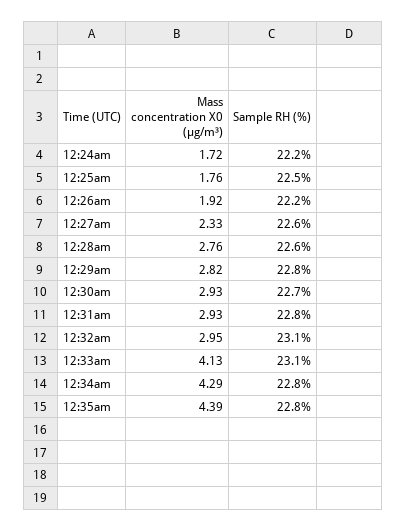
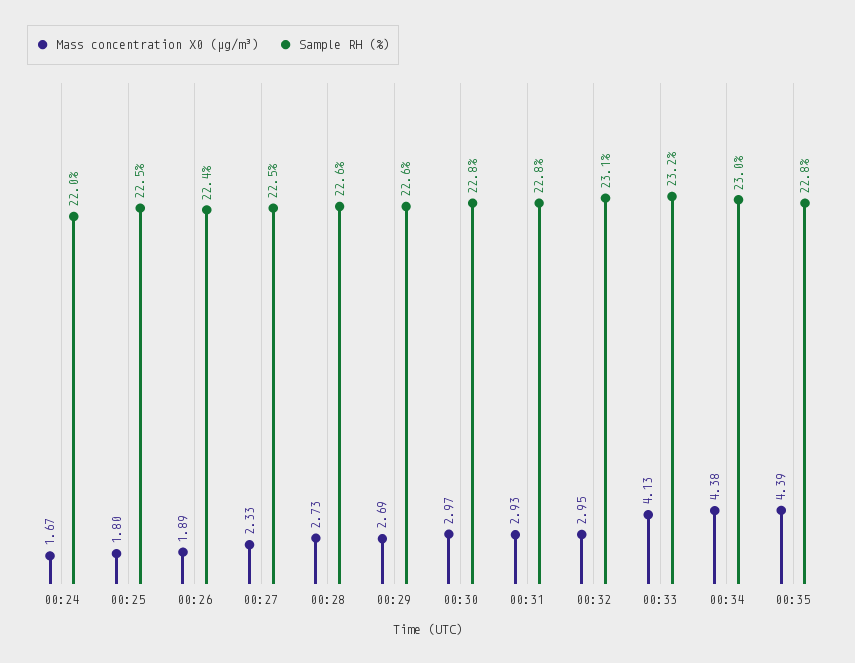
  {
    "Mass concentration X0 (μg/m³)": {
-     "12:24am": 1.72,
+     "12:24am": 1.67,
-     "12:25am": 1.76,
+     "12:25am": 1.8,
-     "12:26am": 1.92,
+     "12:26am": 1.89,
      "12:27am": 2.33,
-     "12:28am": 2.76,
+     "12:28am": 2.73,
-     "12:29am": 2.82,
+     "12:29am": 2.69,
-     "12:30am": 2.93,
+     "12:30am": 2.97,
      "12:31am": 2.93,
      "12:32am": 2.95,
      "12:33am": 4.13,
-     "12:34am": 4.29,
+     "12:34am": 4.38,
      "12:35am": 4.39
    },
    "Sample RH (%)": {
-     "12:24am": 22.2,
+     "12:24am": 22,
      "12:25am": 22.5,
-     "12:26am": 22.2,
+     "12:26am": 22.4,
-     "12:27am": 22.6,
+     "12:27am": 22.5,
      "12:28am": 22.6,
-     "12:29am": 22.8,
+     "12:29am": 22.6,
-     "12:30am": 22.7,
+     "12:30am": 22.8,
      "12:31am": 22.8,
      "12:32am": 23.1,
-     "12:33am": 23.1,
+     "12:33am": 23.2,
-     "12:34am": 22.8,
+     "12:34am": 23,
      "12:35am": 22.8
    }
  }

